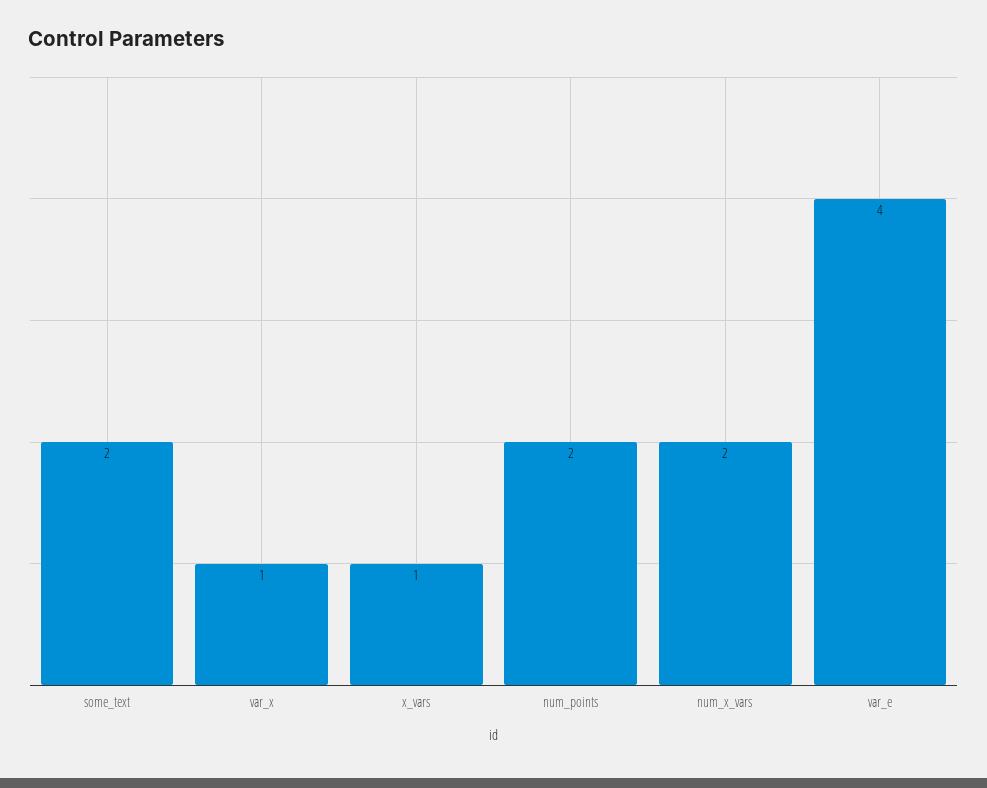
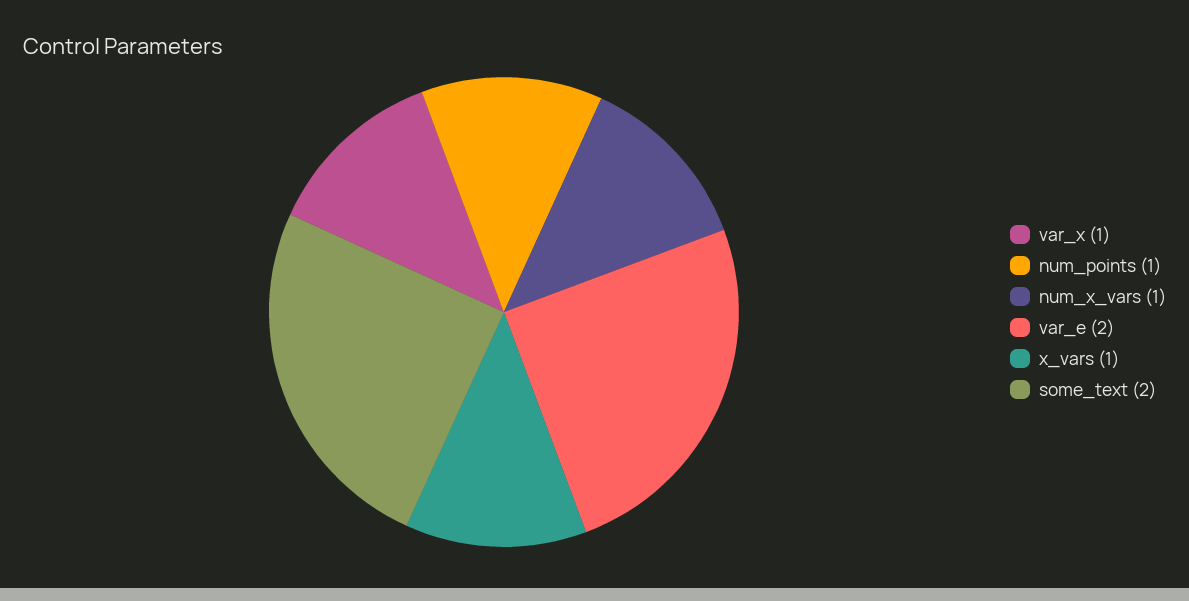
  {
    "some_text": 2,
    "var_x": 1,
    "x_vars": 1,
-   "num_points": 2,
+   "num_points": 1,
-   "num_x_vars": 2,
+   "num_x_vars": 1,
-   "var_e": 4
+   "var_e": 2
  }

